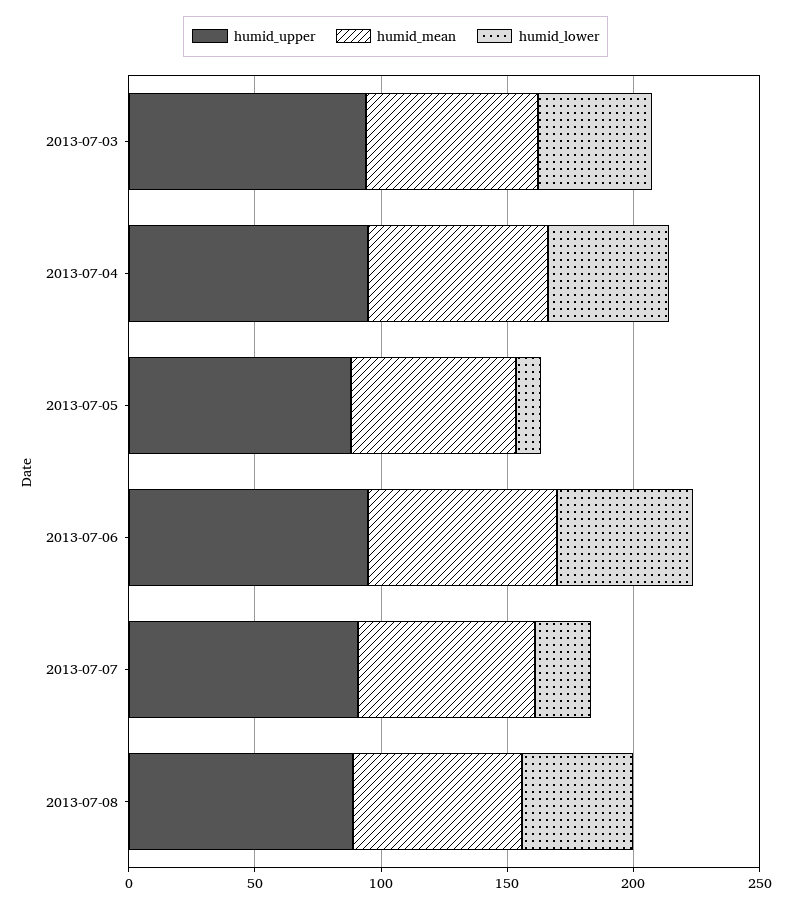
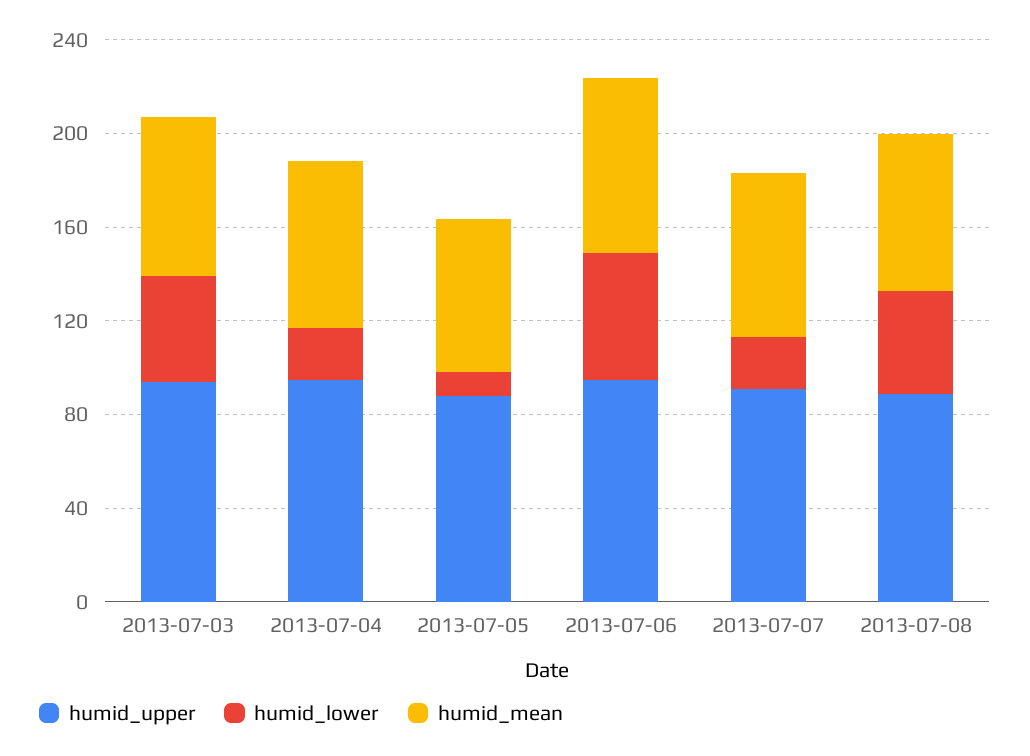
  {
    "humid_upper": {
      "2013-07-03": 90,
      "2013-07-04": 100,
      "2013-07-05": 90,
      "2013-07-06": 100,
      "2013-07-07": 90,
      "2013-07-08": 90
    },
    "humid_mean": {
      "2013-07-03": 70,
      "2013-07-04": 70,
      "2013-07-05": 70,
      "2013-07-06": 70,
      "2013-07-07": 70,
      "2013-07-08": 70
    },
    "humid_lower": {
      "2013-07-03": 50,
-     "2013-07-04": 50,
+     "2013-07-04": 20,
      "2013-07-05": 10,
      "2013-07-06": 50,
      "2013-07-07": 20,
      "2013-07-08": 40
    }
  }

